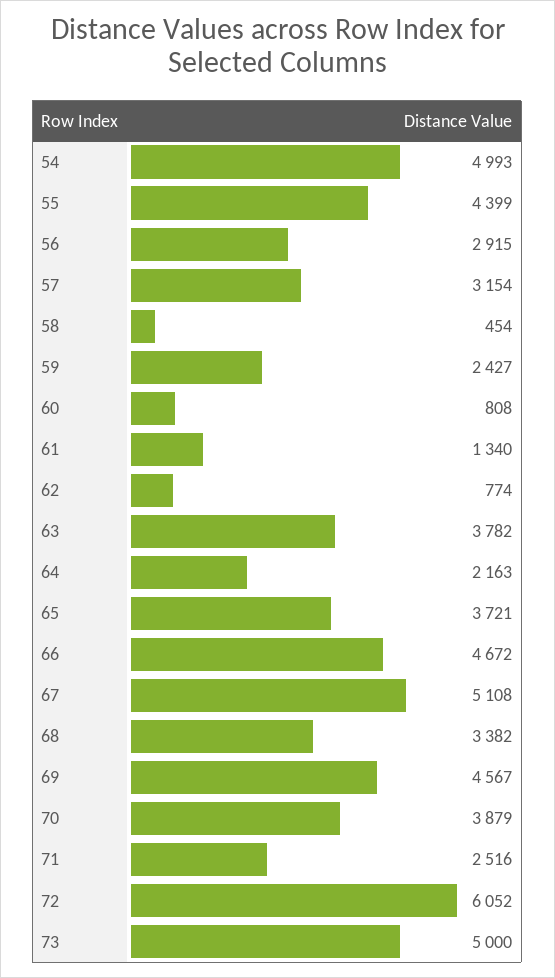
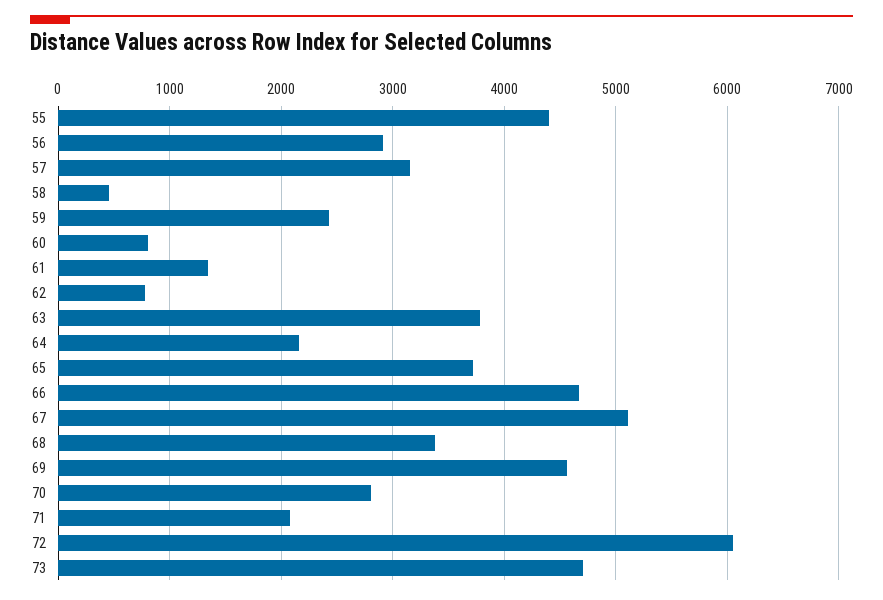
  {
-   "54": 4993,
    "55": 4399,
    "56": 2915,
    "57": 3154,
    "58": 454,
    "59": 2427,
    "60": 808,
    "61": 1340,
    "62": 774,
    "63": 3782,
    "64": 2163,
    "65": 3721,
    "66": 4672,
    "67": 5108,
    "68": 3382,
    "69": 4567,
-   "70": 3879,
+   "70": 2800,
-   "71": 2516,
+   "71": 2100,
    "72": 6052,
-   "73": 5000
+   "73": 4700
  }

